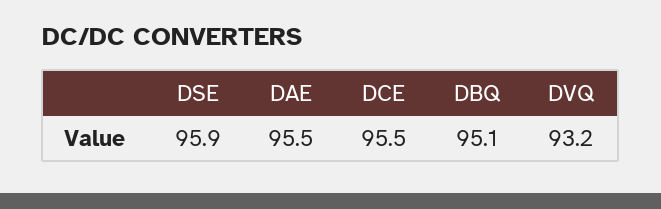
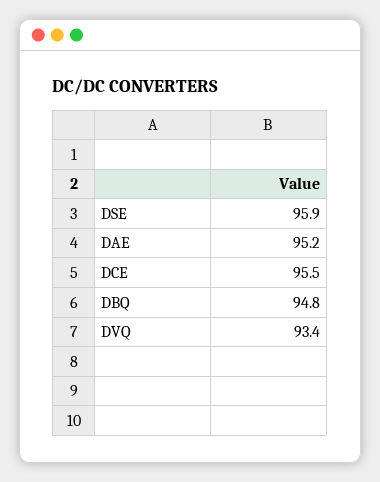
  {
    "DSE": 95.9,
-   "DAE": 95.5,
+   "DAE": 95.2,
    "DCE": 95.5,
-   "DBQ": 95.1,
+   "DBQ": 94.8,
-   "DVQ": 93.2
+   "DVQ": 93.4
  }

